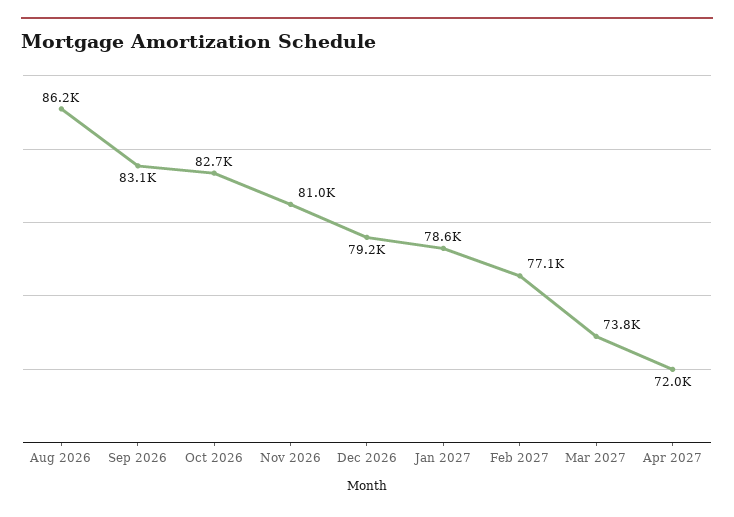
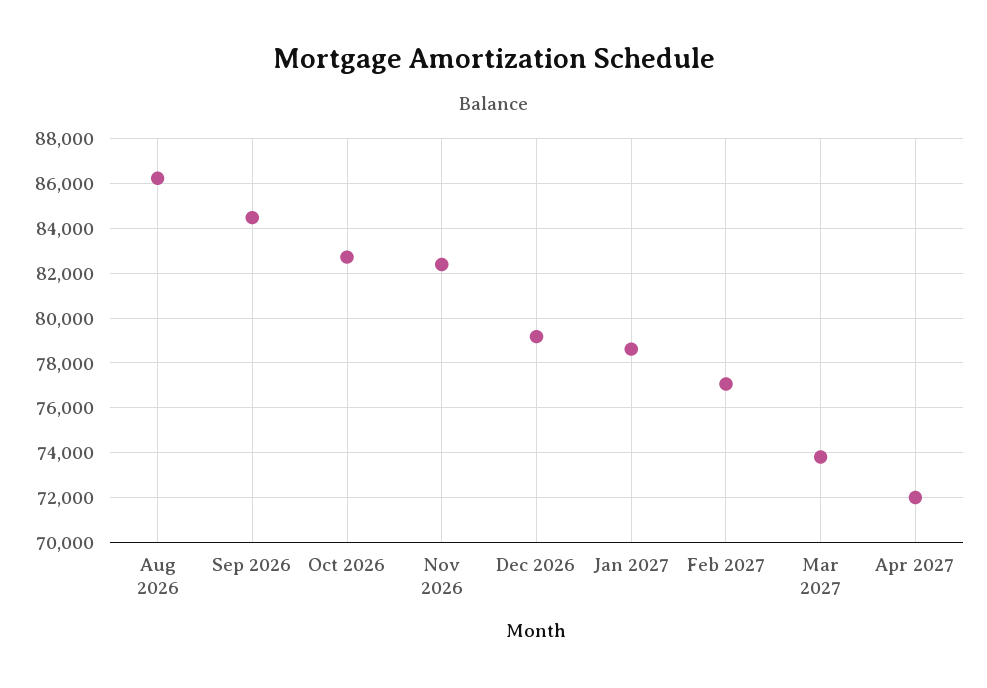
  {
    "Aug 2026": 86200,
-   "Sep 2026": 83100,
+   "Sep 2026": 84500,
    "Oct 2026": 82700,
-   "Nov 2026": 81000,
+   "Nov 2026": 82500,
    "Dec 2026": 79200,
    "Jan 2027": 78600,
    "Feb 2027": 77100,
    "Mar 2027": 73800,
    "Apr 2027": 72000
  }

